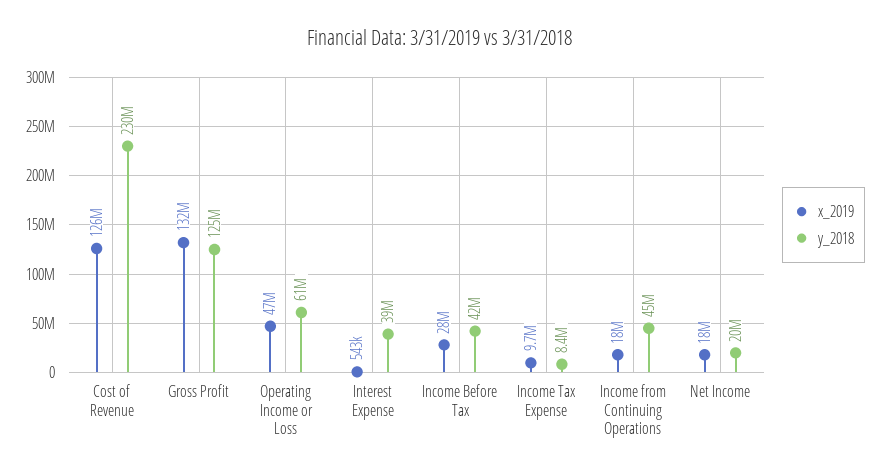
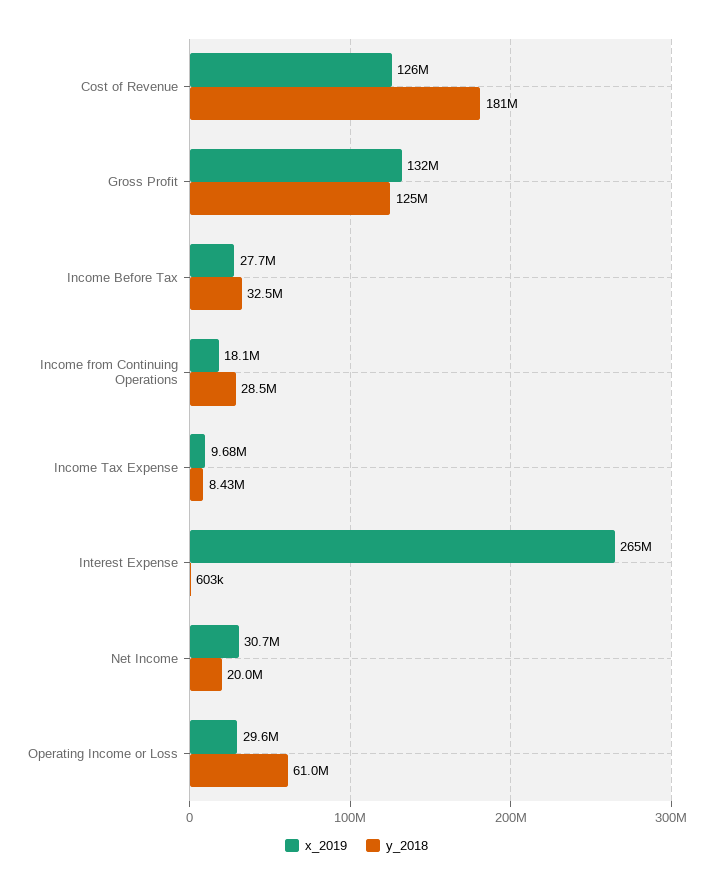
  {
    "x_2019": {
      "Cost of Revenue": 126000000,
      "Gross Profit": 132000000,
-     "Operating Income or Loss": 47000000,
+     "Operating Income or Loss": 29600000,
-     "Interest Expense": 543000,
+     "Interest Expense": 265000000,
      "Income Before Tax": 27700000,
      "Income Tax Expense": 9680000,
      "Income from Continuing Operations": 18100000,
-     "Net Income": 18000000
+     "Net Income": 30700000
    },
    "y_2018": {
-     "Cost of Revenue": 230000000,
+     "Cost of Revenue": 181000000,
      "Gross Profit": 125000000,
      "Operating Income or Loss": 61000000,
-     "Interest Expense": 39000000,
+     "Interest Expense": 603000,
-     "Income Before Tax": 42000000,
+     "Income Before Tax": 32500000,
      "Income Tax Expense": 8430000,
-     "Income from Continuing Operations": 45000000,
+     "Income from Continuing Operations": 28500000,
      "Net Income": 20000000
    }
  }

